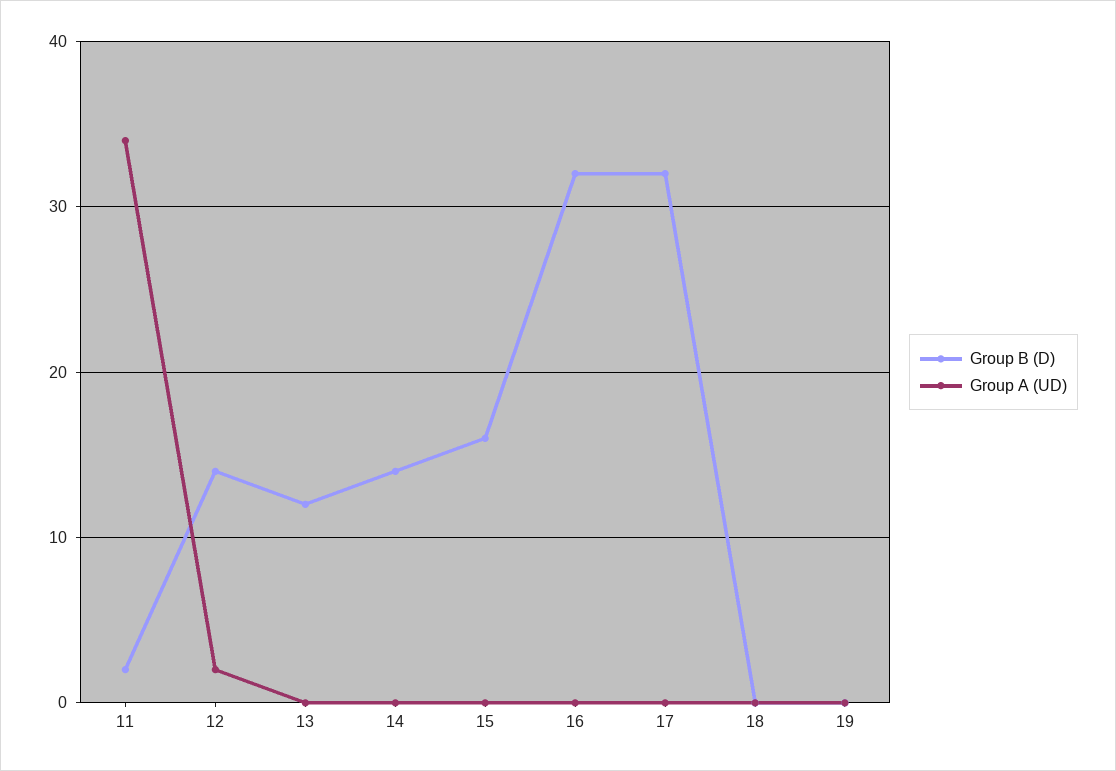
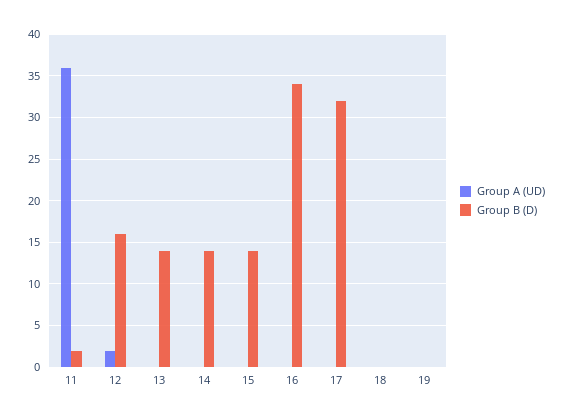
  {
    "Group B (D)": {
      "11": 2,
-     "12": 14,
+     "12": 16,
-     "13": 12,
+     "13": 14,
      "14": 14,
-     "15": 16,
+     "15": 14,
-     "16": 32,
+     "16": 34,
      "17": 32,
      "18": 0,
      "19": 0
    },
    "Group A (UD)": {
-     "11": 34,
+     "11": 36,
      "12": 2,
      "13": 0,
      "14": 0,
      "15": 0,
      "16": 0,
      "17": 0,
      "18": 0,
      "19": 0
    }
  }

